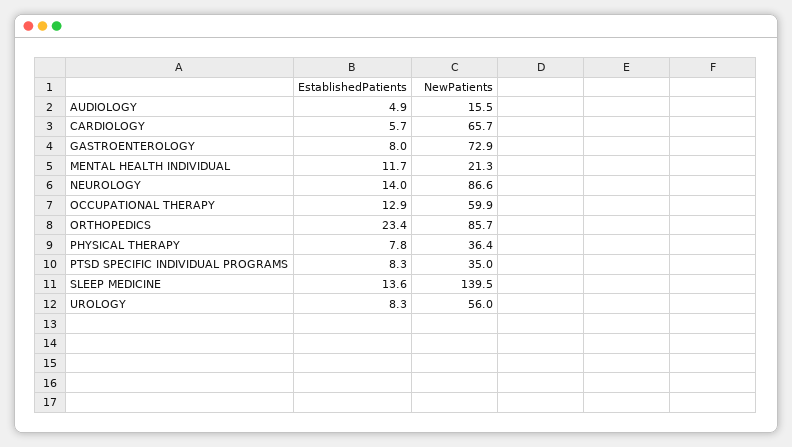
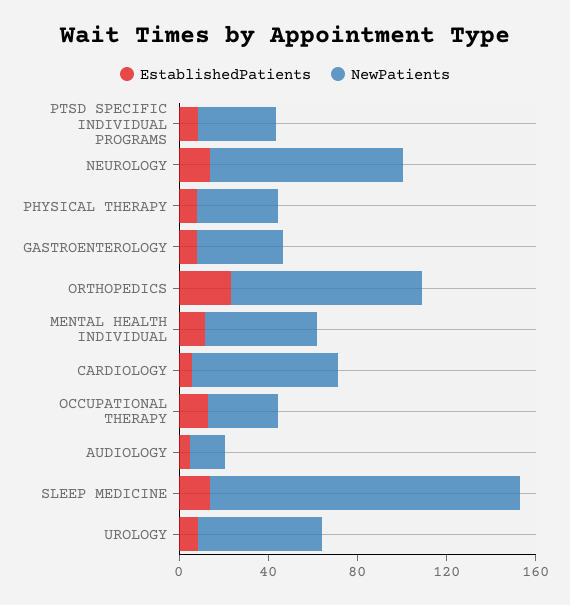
  {
    "EstablishedPatients": {
      "AUDIOLOGY": 4.9,
      "CARDIOLOGY": 5.7,
      "GASTROENTEROLOGY": 8,
      "MENTAL HEALTH INDIVIDUAL": 11.7,
      "NEUROLOGY": 14,
      "OCCUPATIONAL THERAPY": 12.9,
      "ORTHOPEDICS": 23.4,
      "PHYSICAL THERAPY": 7.8,
      "PTSD SPECIFIC INDIVIDUAL PROGRAMS": 8.3,
      "SLEEP MEDICINE": 13.6,
      "UROLOGY": 8.3
    },
    "NewPatients": {
      "AUDIOLOGY": 15.5,
      "CARDIOLOGY": 65.7,
-     "GASTROENTEROLOGY": 72.9,
+     "GASTROENTEROLOGY": 40,
-     "MENTAL HEALTH INDIVIDUAL": 21.3,
+     "MENTAL HEALTH INDIVIDUAL": 50,
      "NEUROLOGY": 86.6,
-     "OCCUPATIONAL THERAPY": 59.9,
+     "OCCUPATIONAL THERAPY": 30,
      "ORTHOPEDICS": 85.7,
      "PHYSICAL THERAPY": 36.4,
      "PTSD SPECIFIC INDIVIDUAL PROGRAMS": 35,
      "SLEEP MEDICINE": 139.5,
      "UROLOGY": 56
    }
  }

